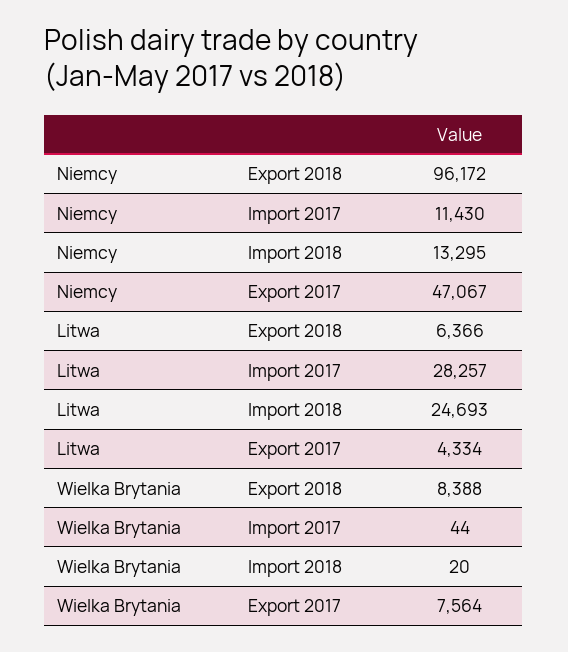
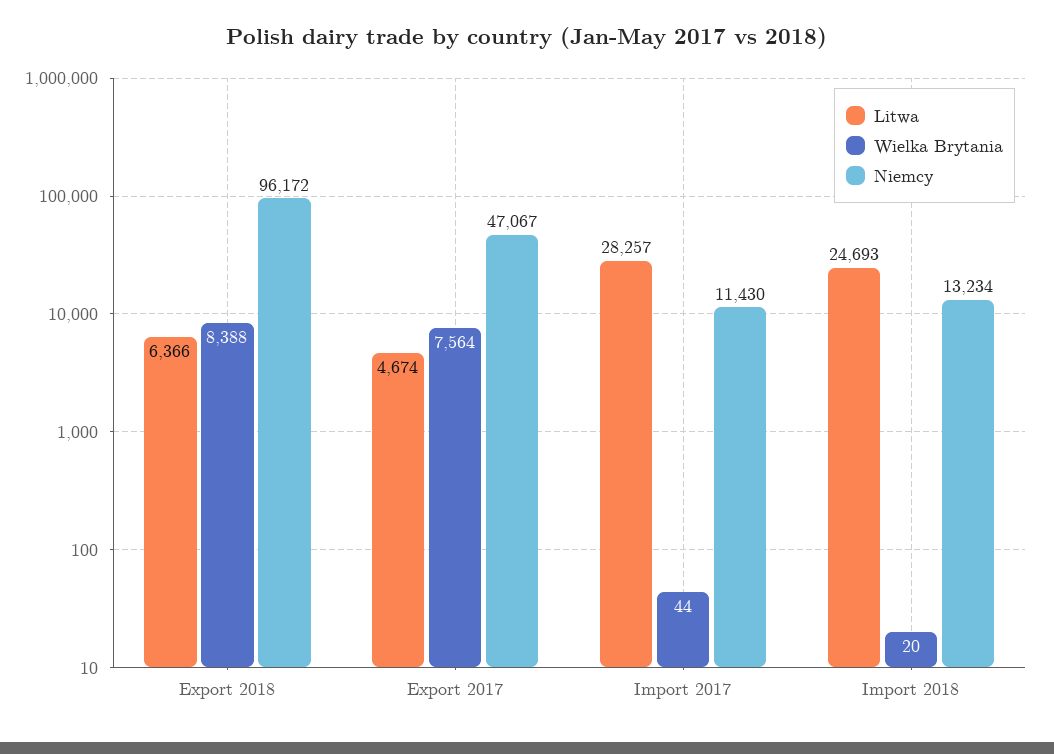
  {
    "Niemcy": {
      "Export 2018": 96172,
      "Import 2017": 11430,
-     "Import 2018": 13295,
+     "Import 2018": 13234,
      "Export 2017": 47067
    },
    "Litwa": {
      "Export 2018": 6366,
      "Import 2017": 28257,
      "Import 2018": 24693,
-     "Export 2017": 4334
+     "Export 2017": 4674
    },
    "Wielka Brytania": {
      "Export 2018": 8388,
      "Import 2017": 44,
      "Import 2018": 20,
      "Export 2017": 7564
    }
  }

